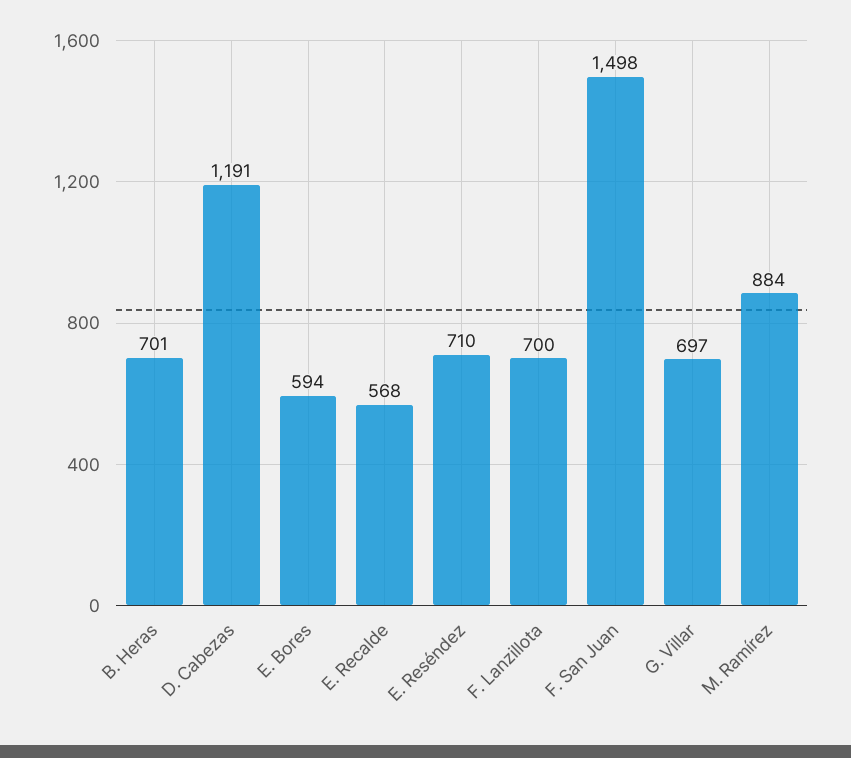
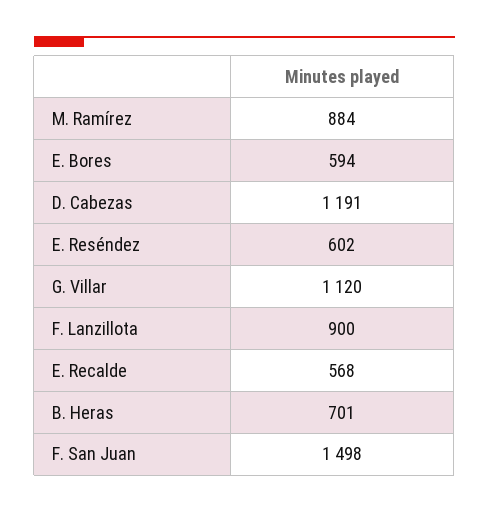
  {
    "B. Heras": 701,
    "D. Cabezas": 1191,
    "E. Bores": 594,
    "E. Recalde": 568,
-   "E. Reséndez": 710,
+   "E. Reséndez": 602,
-   "F. Lanzillota": 700,
+   "F. Lanzillota": 900,
    "F. San Juan": 1498,
-   "G. Villar": 697,
+   "G. Villar": 1120,
    "M. Ramírez": 884
  }

